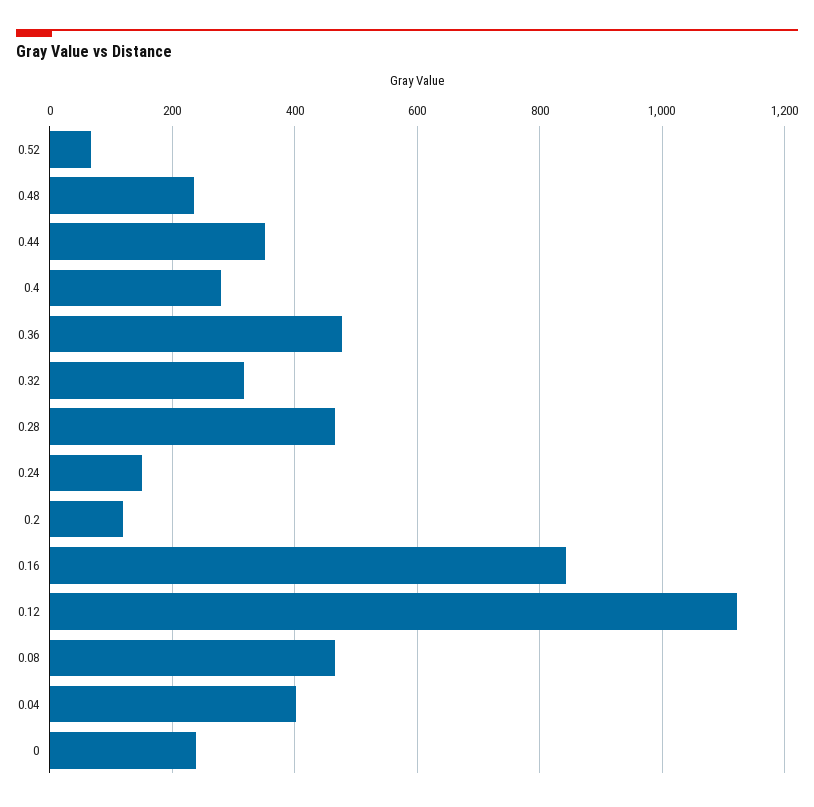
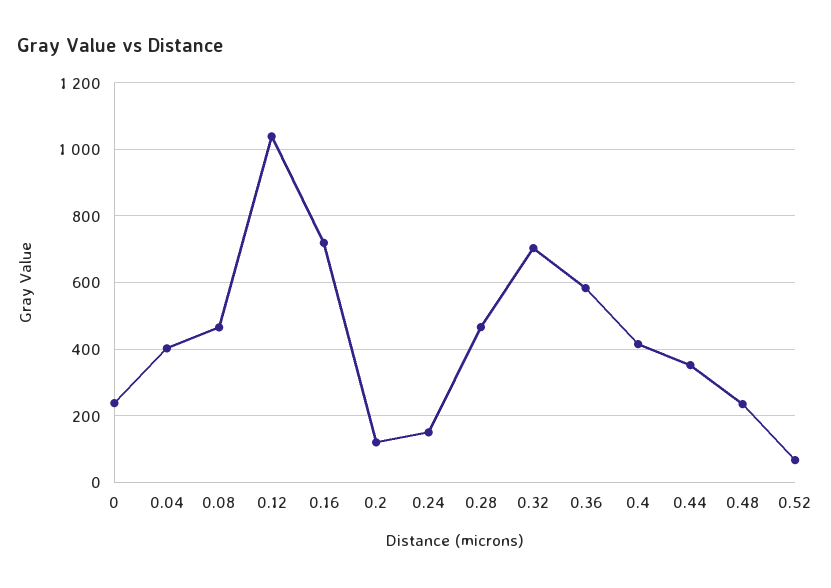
  {
    "0.52": 60,
    "0.48": 240,
    "0.44": 360,
-   "0.4": 280,
+   "0.4": 420,
-   "0.36": 480,
+   "0.36": 580,
-   "0.32": 320,
+   "0.32": 700,
    "0.28": 460,
    "0.24": 160,
    "0.2": 120,
-   "0.16": 840,
+   "0.16": 720,
-   "0.12": 1120,
+   "0.12": 1040,
    "0.08": 460,
    "0.04": 400,
    "0": 240
  }

